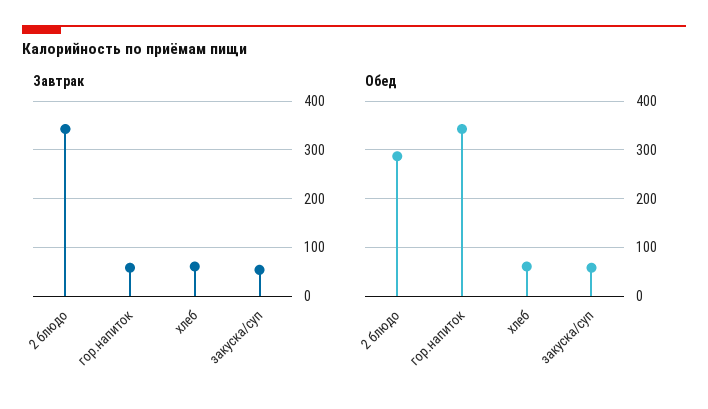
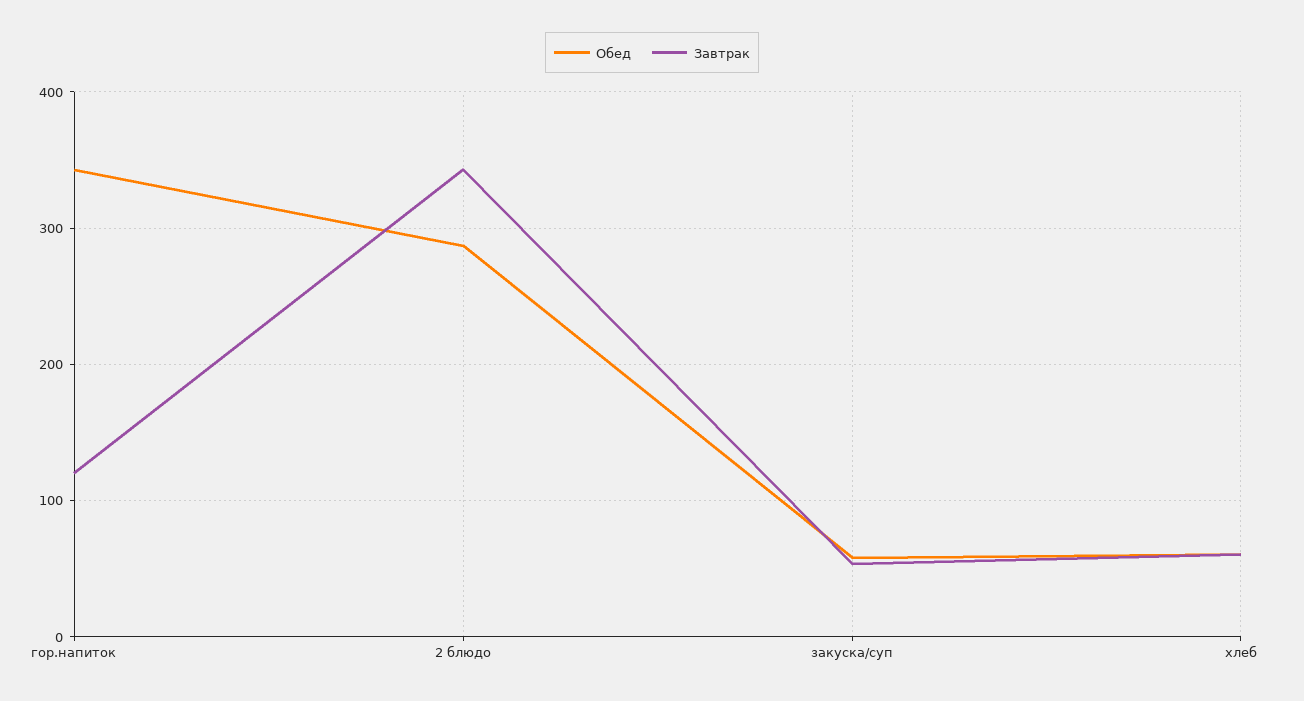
  {
    "Завтрак": {
      "2 блюдо": 340,
-     "гор.напиток": 60,
+     "гор.напиток": 120,
      "хлеб": 60,
      "закуска/суп": 50
    },
    "Обед": {
      "2 блюдо": 290,
      "гор.напиток": 340,
      "хлеб": 60,
      "закуска/суп": 60
    }
  }

